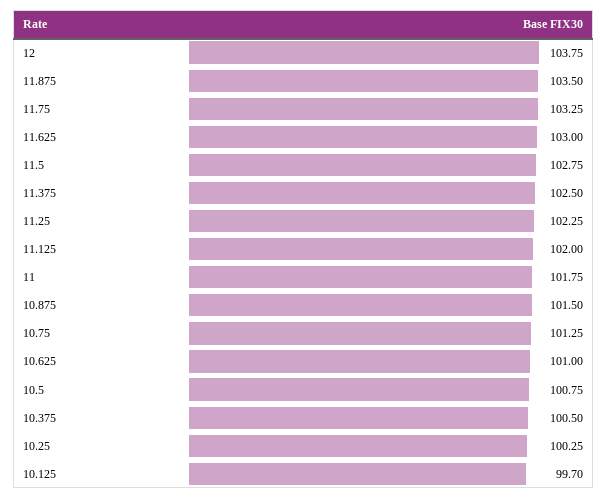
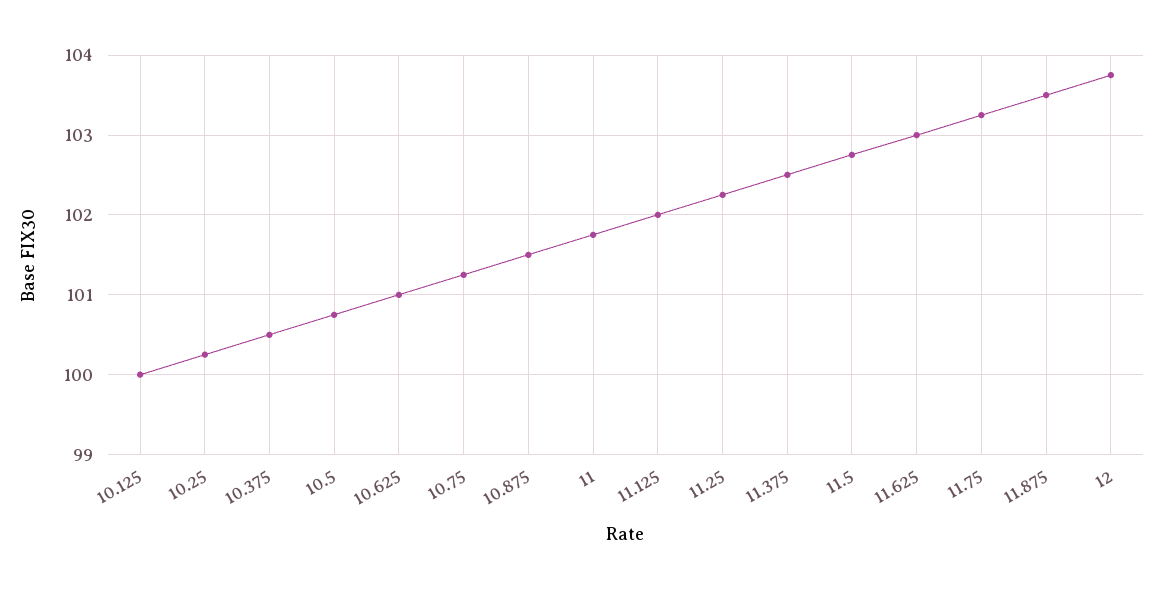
  {
    "12": 103.75,
    "11.875": 103.5,
    "11.75": 103.25,
    "11.625": 103,
    "11.5": 102.75,
    "11.375": 102.5,
    "11.25": 102.25,
    "11.125": 102,
    "11": 101.75,
    "10.875": 101.5,
    "10.75": 101.25,
    "10.625": 101,
    "10.5": 100.75,
    "10.375": 100.5,
    "10.25": 100.25,
-   "10.125": 99.7
+   "10.125": 100
  }

